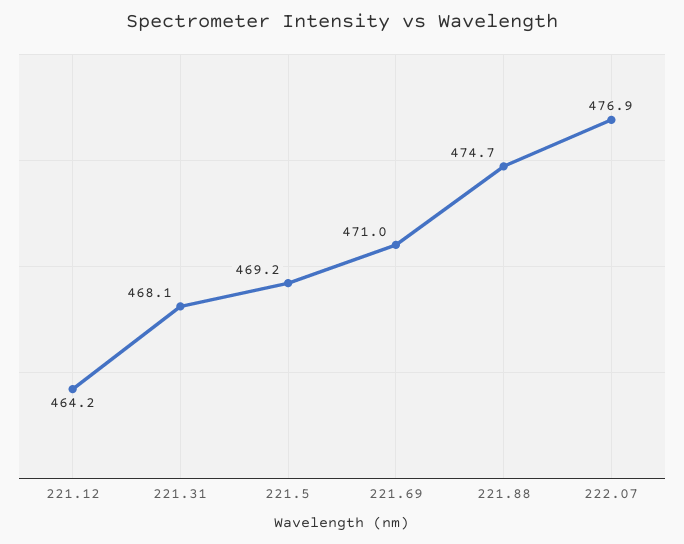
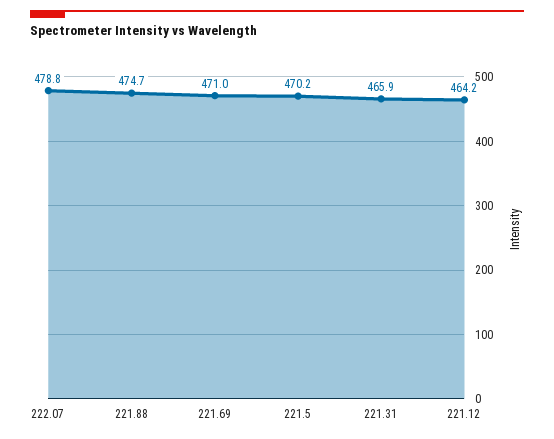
  {
    "221.12": 464.2,
-   "221.31": 468.1,
+   "221.31": 465.9,
-   "221.5": 469.2,
+   "221.5": 470.2,
    "221.69": 471,
    "221.88": 474.7,
-   "222.07": 476.9
+   "222.07": 478.8
  }

